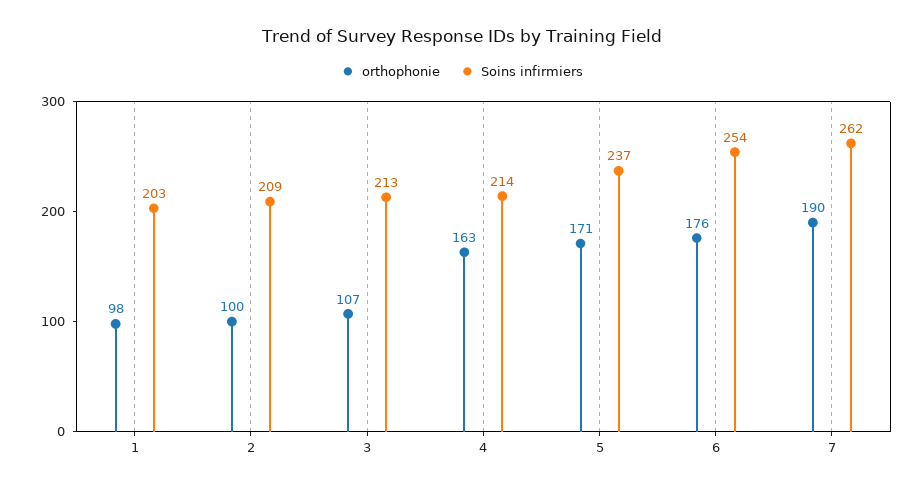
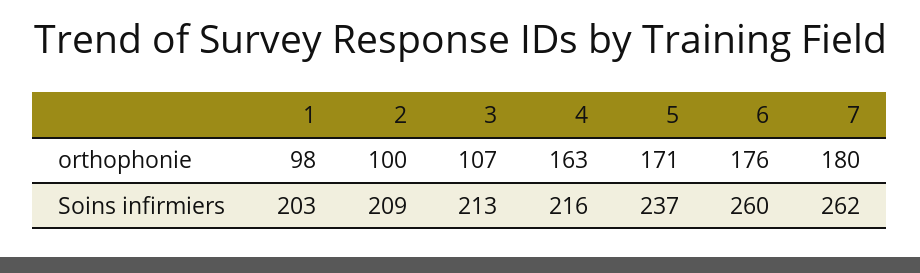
  {
    "orthophonie": {
      "1": 98,
      "2": 100,
      "3": 107,
      "4": 163,
      "5": 171,
      "6": 176,
-     "7": 190
+     "7": 180
    },
    "Soins infirmiers": {
      "1": 203,
      "2": 209,
      "3": 213,
-     "4": 214,
+     "4": 216,
      "5": 237,
-     "6": 254,
+     "6": 260,
      "7": 262
    }
  }

